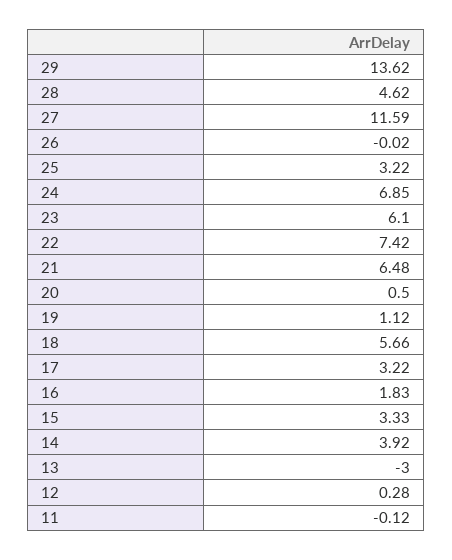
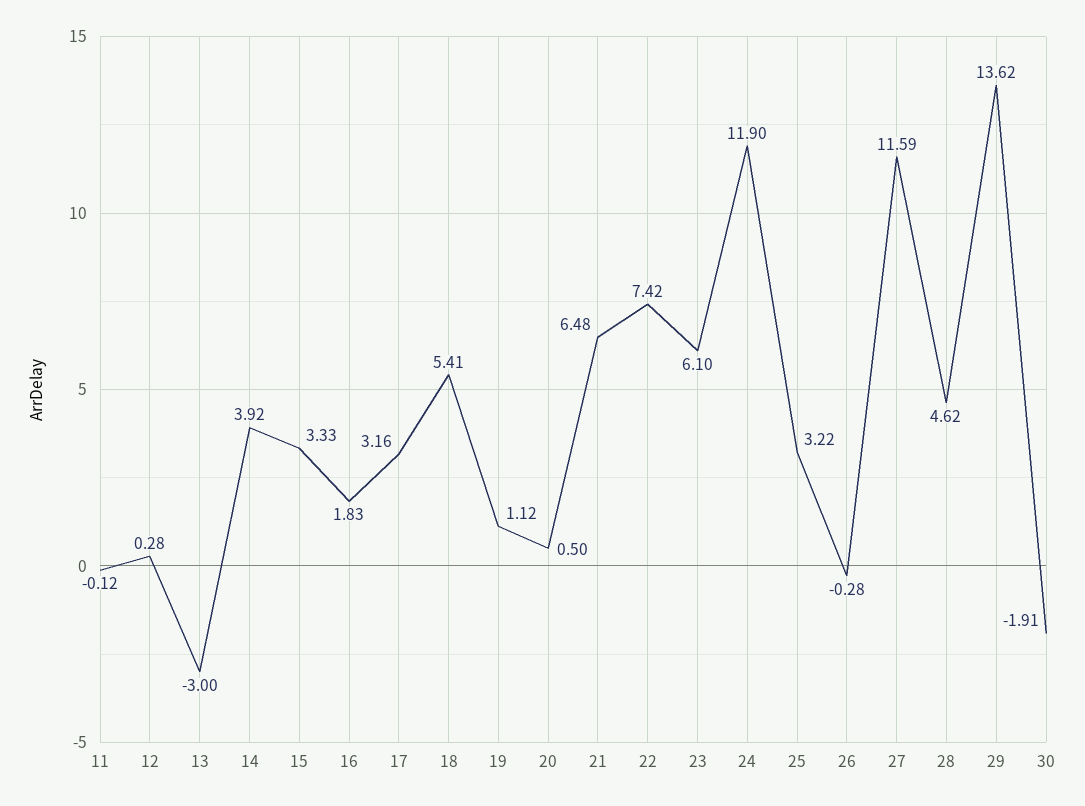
  {
    "29": 13.62,
    "28": 4.62,
    "27": 11.59,
-   "26": -0.02,
+   "26": -0.28,
    "25": 3.22,
-   "24": 6.85,
+   "24": 11.9,
    "23": 6.1,
    "22": 7.42,
    "21": 6.48,
    "20": 0.5,
    "19": 1.12,
-   "18": 5.66,
+   "18": 5.41,
-   "17": 3.22,
+   "17": 3.16,
    "16": 1.83,
    "15": 3.33,
    "14": 3.92,
    "13": -3,
    "12": 0.28,
-   "11": -0.12
+   "11": -0.12,
+   "30": -1.91
  }

